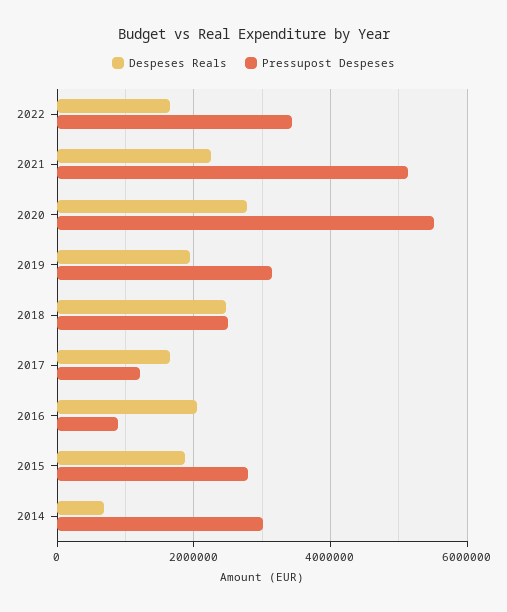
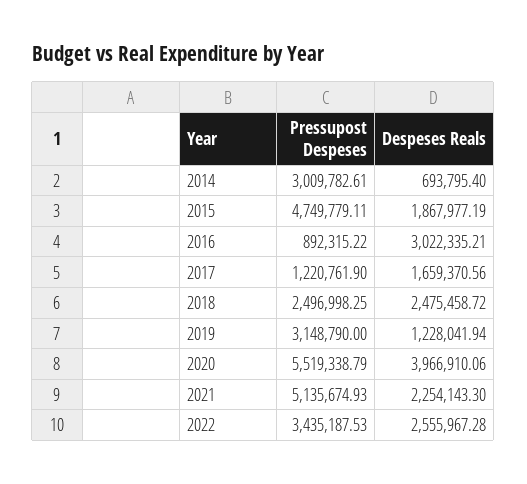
  {
    "Despeses Reals": {
-     "2022": 1600000,
+     "2022": 2555967.28,
      "2021": 2254143.3,
-     "2020": 2800000,
+     "2020": 3966910.06,
-     "2019": 2000000,
+     "2019": 1228041.94,
      "2018": 2475458.72,
      "2017": 1659370.56,
-     "2016": 2000000,
+     "2016": 3022335.21,
      "2015": 1867977.19,
      "2014": 693795.4
    },
    "Pressupost Despeses": {
      "2022": 3435187.53,
      "2021": 5135674.93,
      "2020": 5519338.79,
      "2019": 3148790,
      "2018": 2496998.25,
      "2017": 1220761.9,
      "2016": 892315.22,
-     "2015": 2800000,
+     "2015": 4749779.11,
      "2014": 3009782.61
    }
  }

